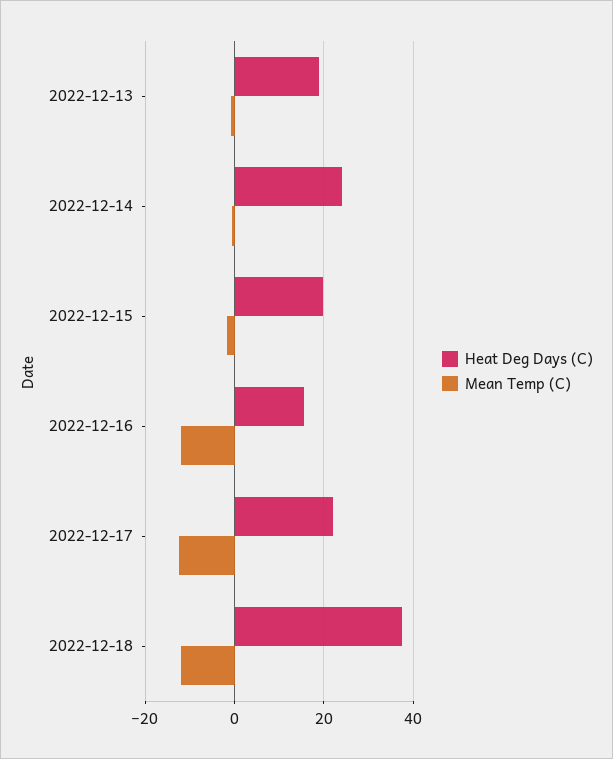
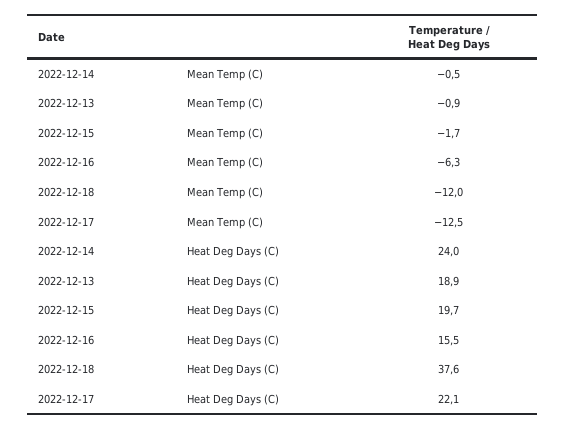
  {
    "Heat Deg Days (C)": {
      "2022-12-13": 18.9,
      "2022-12-14": 24,
      "2022-12-15": 19.7,
      "2022-12-16": 15.5,
      "2022-12-17": 22.1,
      "2022-12-18": 37.6
    },
    "Mean Temp (C)": {
      "2022-12-13": -0.9,
      "2022-12-14": -0.5,
      "2022-12-15": -1.7,
-     "2022-12-16": -12,
+     "2022-12-16": -6.3,
      "2022-12-17": -12.5,
      "2022-12-18": -12
    }
  }

